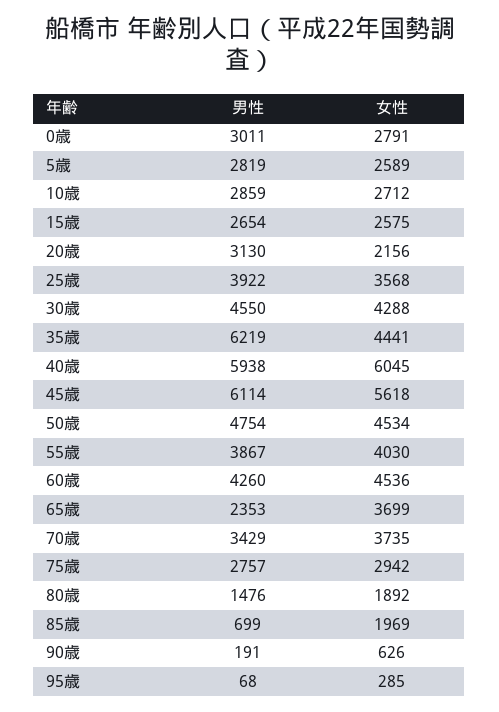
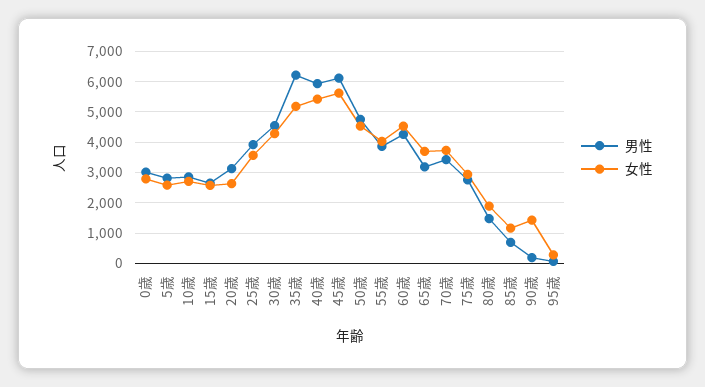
  {
    "男性": {
      "0歳": 3011,
      "5歳": 2819,
      "10歳": 2859,
      "15歳": 2654,
      "20歳": 3130,
      "25歳": 3922,
      "30歳": 4550,
      "35歳": 6219,
      "40歳": 5938,
      "45歳": 6114,
      "50歳": 4754,
      "55歳": 3867,
      "60歳": 4260,
-     "65歳": 2353,
+     "65歳": 3200,
      "70歳": 3429,
      "75歳": 2757,
      "80歳": 1476,
      "85歳": 699,
      "90歳": 191,
      "95歳": 68
    },
    "女性": {
      "0歳": 2791,
      "5歳": 2589,
      "10歳": 2712,
      "15歳": 2575,
-     "20歳": 2156,
+     "20歳": 2600,
      "25歳": 3568,
      "30歳": 4288,
-     "35歳": 4441,
+     "35歳": 5200,
-     "40歳": 6045,
+     "40歳": 5400,
      "45歳": 5618,
      "50歳": 4534,
      "55歳": 4030,
      "60歳": 4536,
      "65歳": 3699,
      "70歳": 3735,
      "75歳": 2942,
      "80歳": 1892,
-     "85歳": 1969,
+     "85歳": 1200,
-     "90歳": 626,
+     "90歳": 1400,
      "95歳": 285
    }
  }

